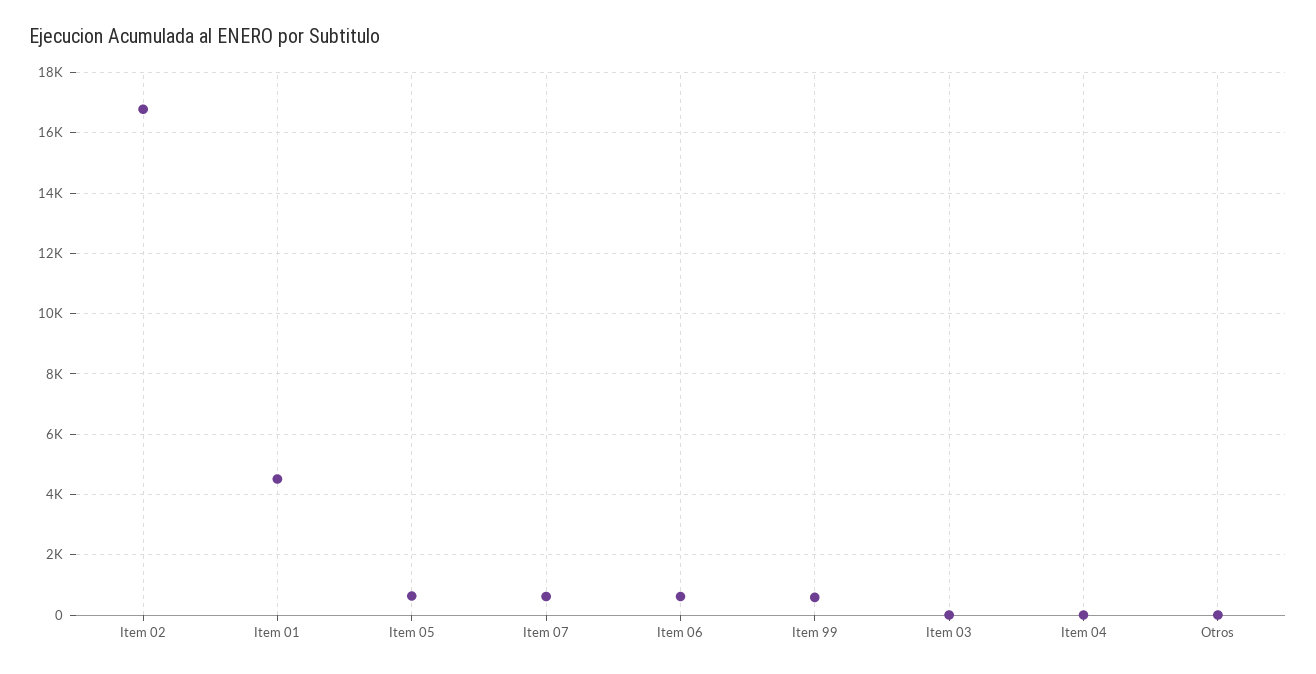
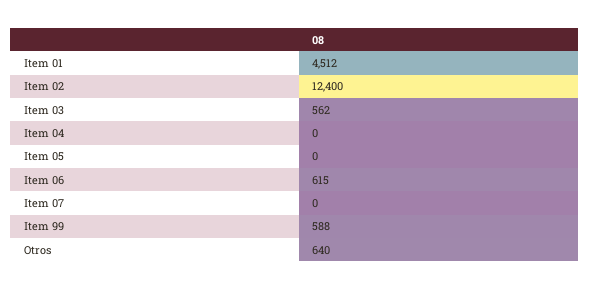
  {
-   "Item 02": 16800,
+   "Item 02": 12400,
    "Item 01": 4512,
-   "Item 05": 600,
+   "Item 05": 0,
-   "Item 07": 600,
+   "Item 07": 0,
    "Item 06": 615,
    "Item 99": 588,
-   "Item 03": 0,
+   "Item 03": 562,
    "Item 04": 0,
-   "Otros": 0
+   "Otros": 640
  }

